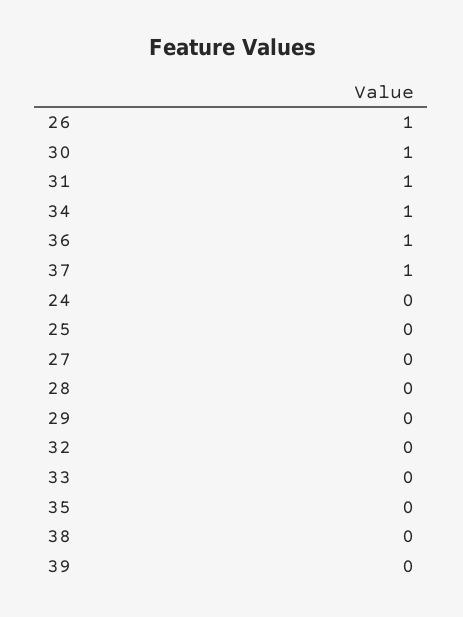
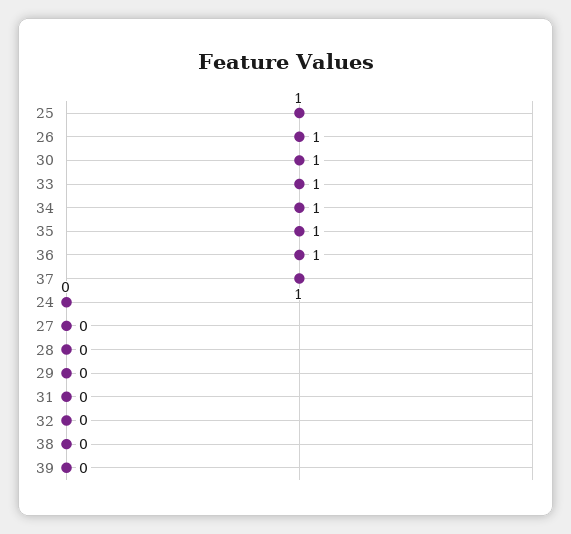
  {
    "26": 1,
    "30": 1,
-   "31": 1,
+   "31": 0,
    "34": 1,
    "36": 1,
    "37": 1,
    "24": 0,
-   "25": 0,
+   "25": 1,
    "27": 0,
    "28": 0,
    "29": 0,
    "32": 0,
-   "33": 0,
+   "33": 1,
-   "35": 0,
+   "35": 1,
    "38": 0,
    "39": 0
  }

